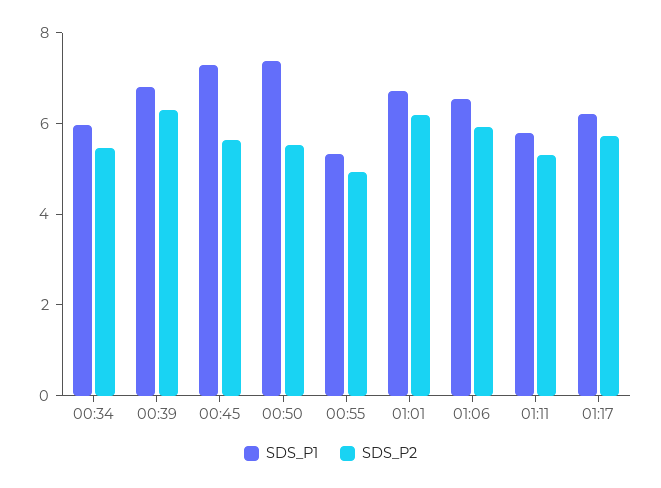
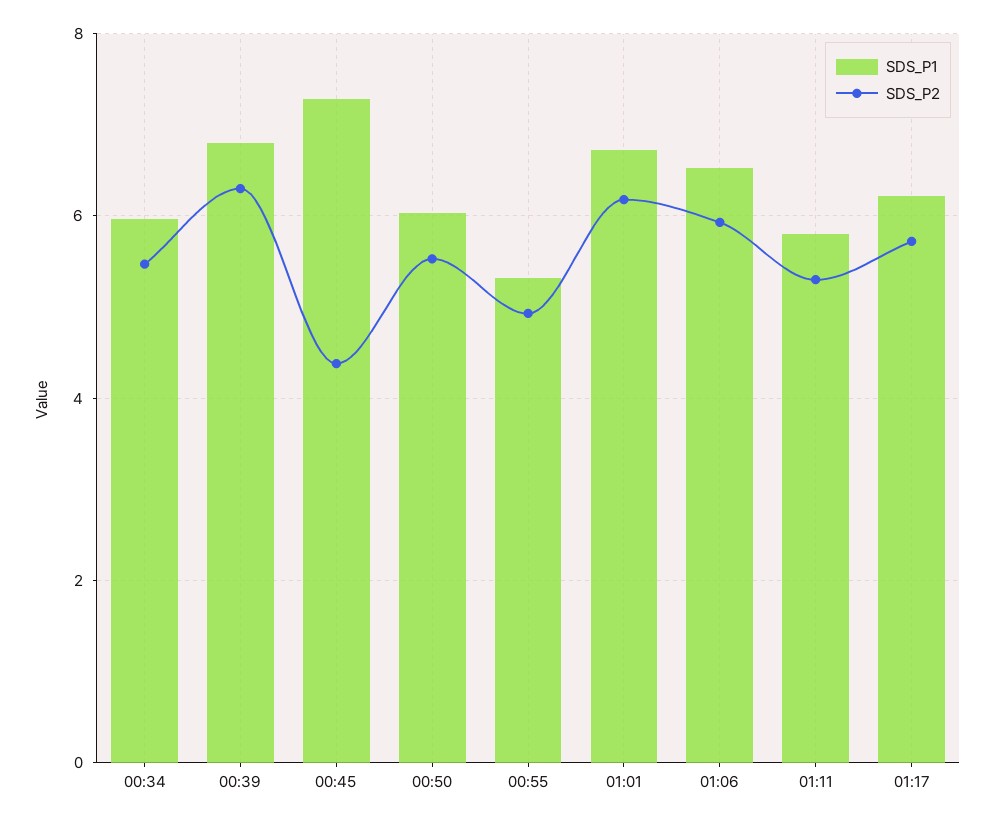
  {
    "SDS_P1": {
      "00:34": 6,
      "00:39": 6.8,
      "00:45": 7.2,
-     "00:50": 7.5,
+     "00:50": 6,
      "00:55": 5.4,
      "01:01": 6.8,
      "01:06": 6.6,
      "01:11": 5.8,
      "01:17": 6.2
    },
    "SDS_P2": {
      "00:34": 5.4,
      "00:39": 6.4,
-     "00:45": 5.5,
+     "00:45": 4.4,
      "00:50": 5.6,
      "00:55": 5,
      "01:01": 6.2,
      "01:06": 6,
      "01:11": 5.4,
      "01:17": 5.8
    }
  }

